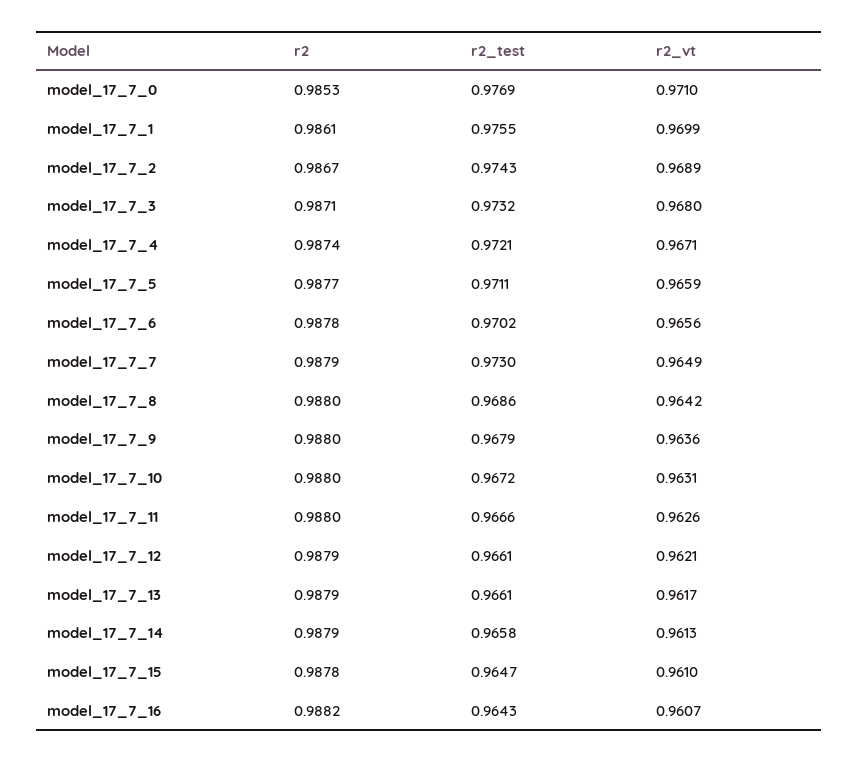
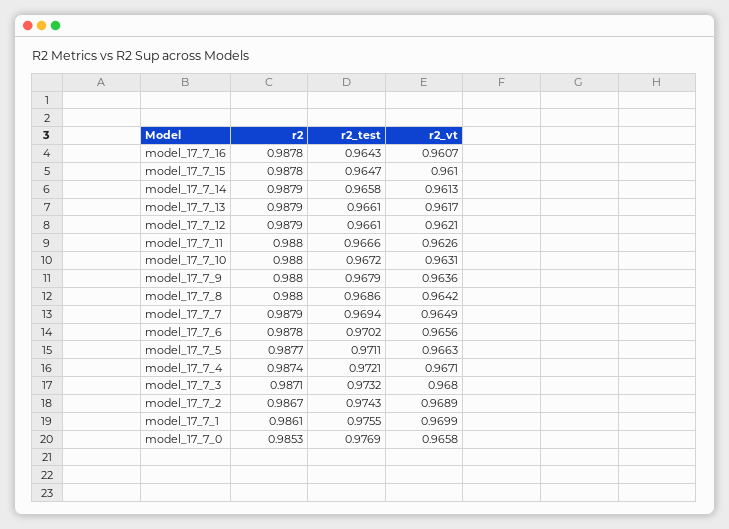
  {
    "r2": {
      "model_17_7_0": 0.9853,
      "model_17_7_1": 0.9861,
      "model_17_7_2": 0.9867,
      "model_17_7_3": 0.9871,
      "model_17_7_4": 0.9874,
      "model_17_7_5": 0.9877,
      "model_17_7_6": 0.9878,
      "model_17_7_7": 0.9879,
      "model_17_7_8": 0.988,
      "model_17_7_9": 0.988,
      "model_17_7_10": 0.988,
      "model_17_7_11": 0.988,
      "model_17_7_12": 0.9879,
      "model_17_7_13": 0.9879,
      "model_17_7_14": 0.9879,
      "model_17_7_15": 0.9878,
-     "model_17_7_16": 0.9882
+     "model_17_7_16": 0.9878
    },
    "r2_test": {
      "model_17_7_0": 0.9769,
      "model_17_7_1": 0.9755,
      "model_17_7_2": 0.9743,
      "model_17_7_3": 0.9732,
      "model_17_7_4": 0.9721,
      "model_17_7_5": 0.9711,
      "model_17_7_6": 0.9702,
-     "model_17_7_7": 0.973,
+     "model_17_7_7": 0.9694,
      "model_17_7_8": 0.9686,
      "model_17_7_9": 0.9679,
      "model_17_7_10": 0.9672,
      "model_17_7_11": 0.9666,
      "model_17_7_12": 0.9661,
      "model_17_7_13": 0.9661,
      "model_17_7_14": 0.9658,
      "model_17_7_15": 0.9647,
      "model_17_7_16": 0.9643
    },
    "r2_vt": {
-     "model_17_7_0": 0.971,
+     "model_17_7_0": 0.9658,
      "model_17_7_1": 0.9699,
      "model_17_7_2": 0.9689,
      "model_17_7_3": 0.968,
      "model_17_7_4": 0.9671,
-     "model_17_7_5": 0.9659,
+     "model_17_7_5": 0.9663,
      "model_17_7_6": 0.9656,
      "model_17_7_7": 0.9649,
      "model_17_7_8": 0.9642,
      "model_17_7_9": 0.9636,
      "model_17_7_10": 0.9631,
      "model_17_7_11": 0.9626,
      "model_17_7_12": 0.9621,
      "model_17_7_13": 0.9617,
      "model_17_7_14": 0.9613,
      "model_17_7_15": 0.961,
      "model_17_7_16": 0.9607
    }
  }

